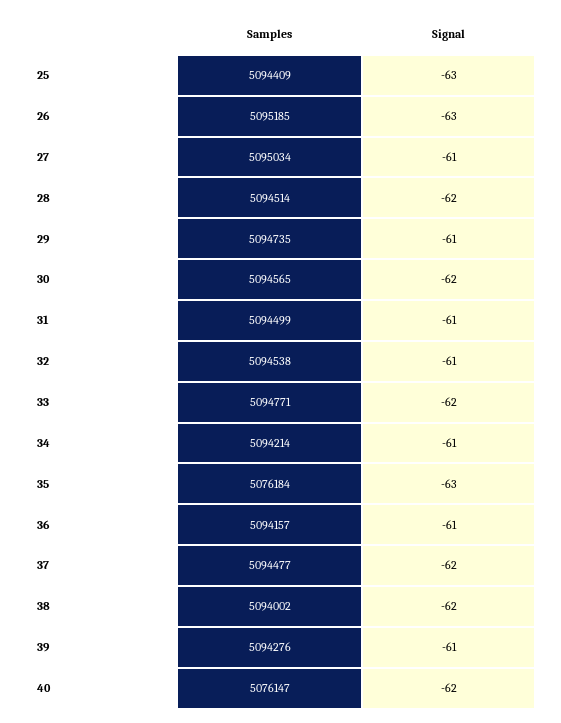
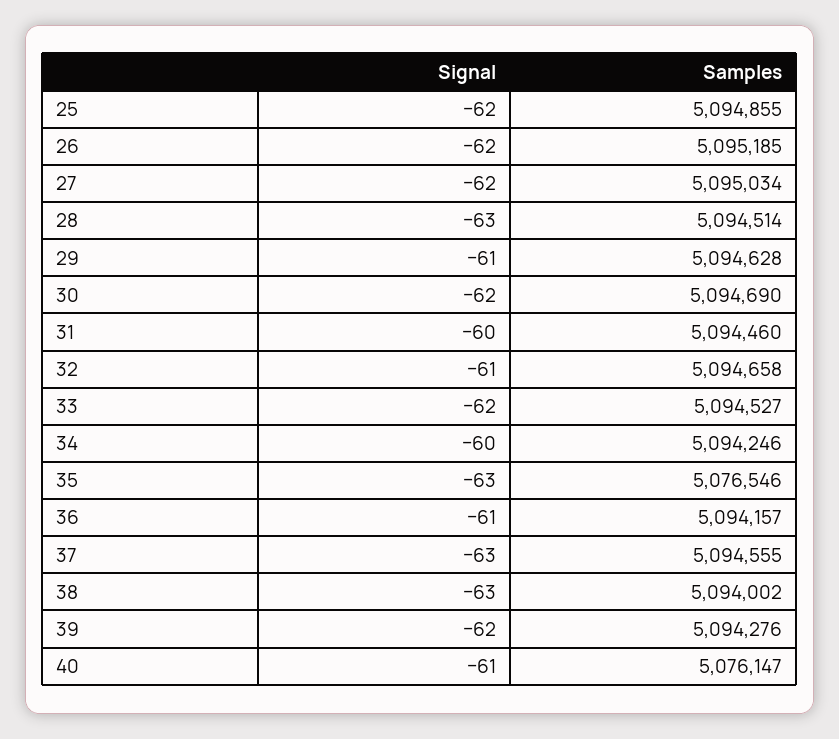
  {
    "Samples": {
-     "25": 5094409,
+     "25": 5094855,
      "26": 5095185,
      "27": 5095034,
      "28": 5094514,
-     "29": 5094735,
+     "29": 5094628,
-     "30": 5094565,
+     "30": 5094690,
-     "31": 5094499,
+     "31": 5094460,
-     "32": 5094538,
+     "32": 5094658,
-     "33": 5094771,
+     "33": 5094527,
-     "34": 5094214,
+     "34": 5094246,
-     "35": 5076184,
+     "35": 5076546,
      "36": 5094157,
-     "37": 5094477,
+     "37": 5094555,
      "38": 5094002,
      "39": 5094276,
      "40": 5076147
    },
    "Signal": {
-     "25": -63,
+     "25": -62,
-     "26": -63,
+     "26": -62,
-     "27": -61,
+     "27": -62,
-     "28": -62,
+     "28": -63,
      "29": -61,
      "30": -62,
-     "31": -61,
+     "31": -60,
      "32": -61,
      "33": -62,
-     "34": -61,
+     "34": -60,
      "35": -63,
      "36": -61,
-     "37": -62,
+     "37": -63,
-     "38": -62,
+     "38": -63,
-     "39": -61,
+     "39": -62,
-     "40": -62
+     "40": -61
    }
  }

